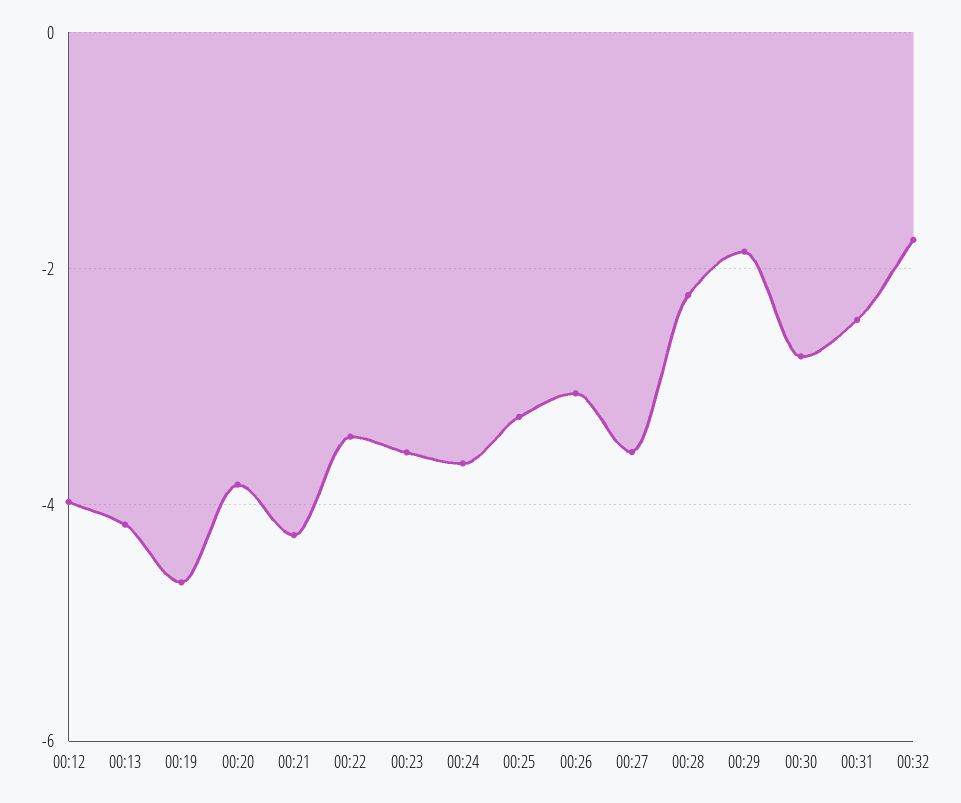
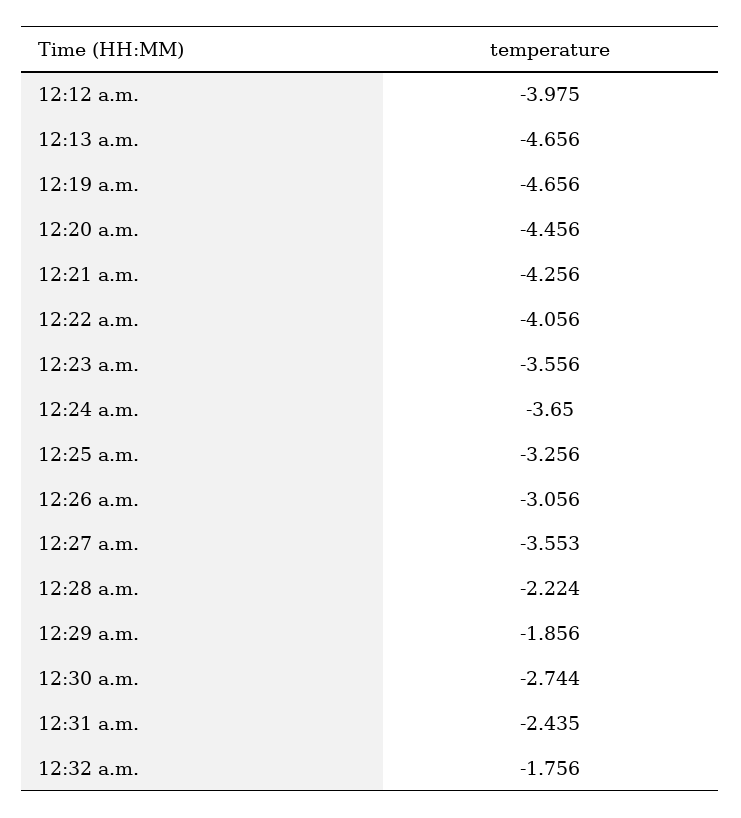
  {
    "00:12": -3.975,
-   "00:13": -4.2,
+   "00:13": -4.656,
    "00:19": -4.656,
-   "00:20": -3.8,
+   "00:20": -4.456,
    "00:21": -4.256,
-   "00:22": -3.4,
+   "00:22": -4.056,
    "00:23": -3.556,
    "00:24": -3.65,
    "00:25": -3.256,
    "00:26": -3.056,
    "00:27": -3.553,
    "00:28": -2.224,
    "00:29": -1.856,
    "00:30": -2.744,
    "00:31": -2.435,
    "00:32": -1.756
  }

